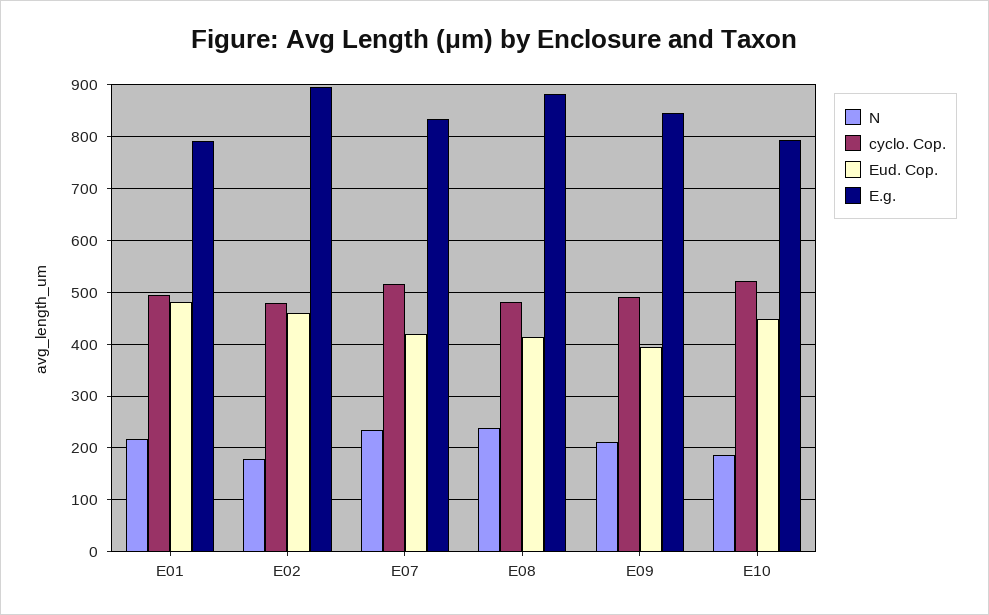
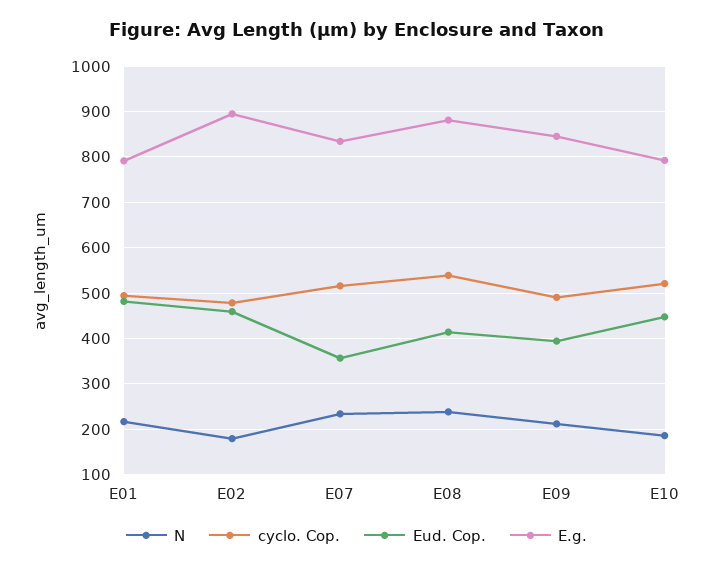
  {
    "N": {
      "E01": 220,
      "E02": 180,
      "E07": 240,
      "E08": 240,
      "E09": 220,
      "E10": 180
    },
    "cyclo. Cop.": {
      "E01": 500,
      "E02": 480,
      "E07": 520,
-     "E08": 480,
+     "E08": 540,
      "E09": 500,
      "E10": 520
    },
    "Eud. Cop.": {
      "E01": 480,
      "E02": 460,
-     "E07": 420,
+     "E07": 360,
      "E08": 420,
      "E09": 400,
      "E10": 440
    },
    "E.g.": {
      "E01": 800,
      "E02": 900,
      "E07": 840,
      "E08": 880,
      "E09": 840,
      "E10": 800
    }
  }

